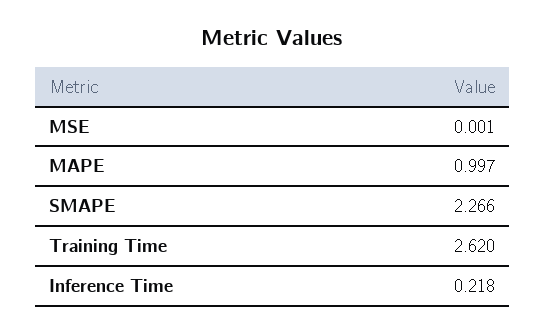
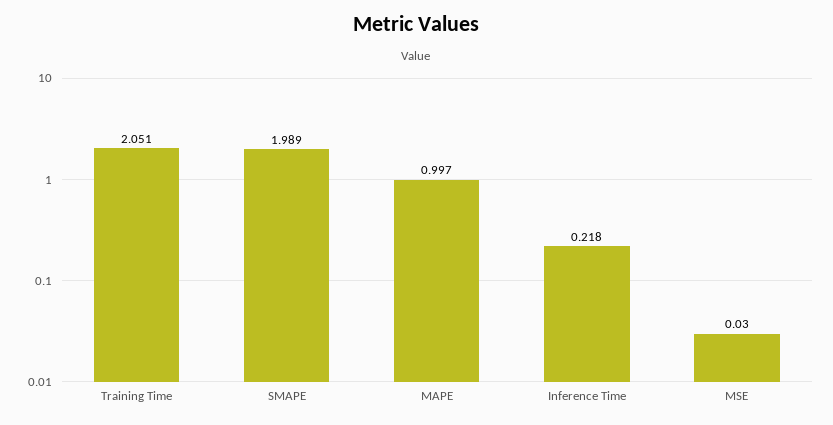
  {
-   "MSE": 0.001,
+   "MSE": 0.03,
    "MAPE": 0.997,
-   "SMAPE": 2.266,
+   "SMAPE": 1.989,
-   "Training Time": 2.62,
+   "Training Time": 2.051,
    "Inference Time": 0.218
  }

